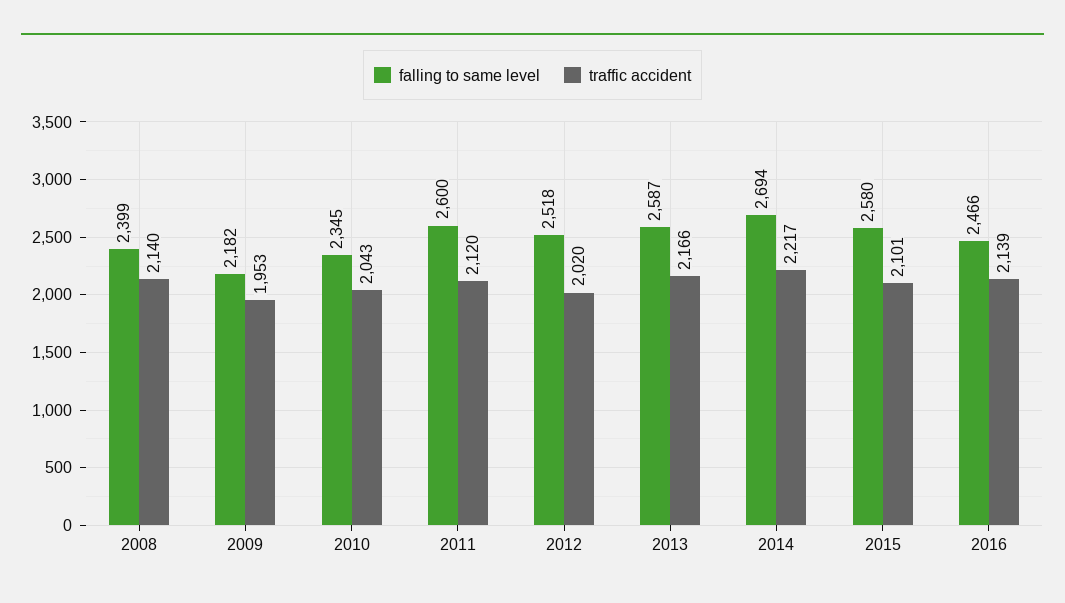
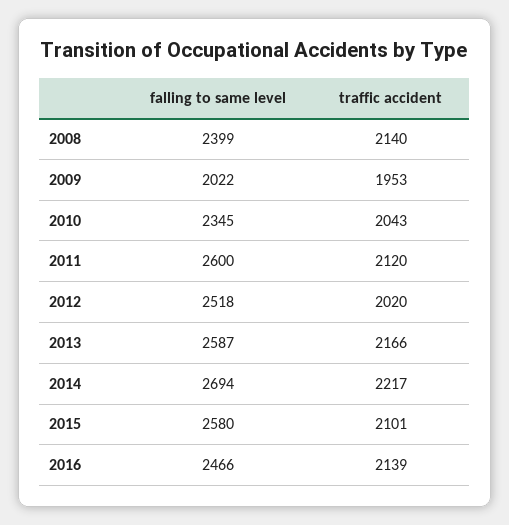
  {
    "falling to same level": {
      "2008": 2399,
-     "2009": 2182,
+     "2009": 2022,
      "2010": 2345,
      "2011": 2600,
      "2012": 2518,
      "2013": 2587,
      "2014": 2694,
      "2015": 2580,
      "2016": 2466
    },
    "traffic accident": {
      "2008": 2140,
      "2009": 1953,
      "2010": 2043,
      "2011": 2120,
      "2012": 2020,
      "2013": 2166,
      "2014": 2217,
      "2015": 2101,
      "2016": 2139
    }
  }

